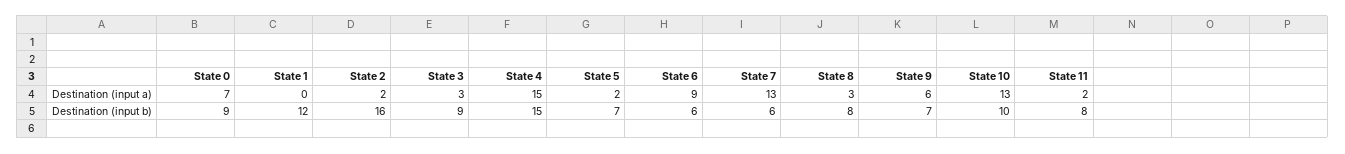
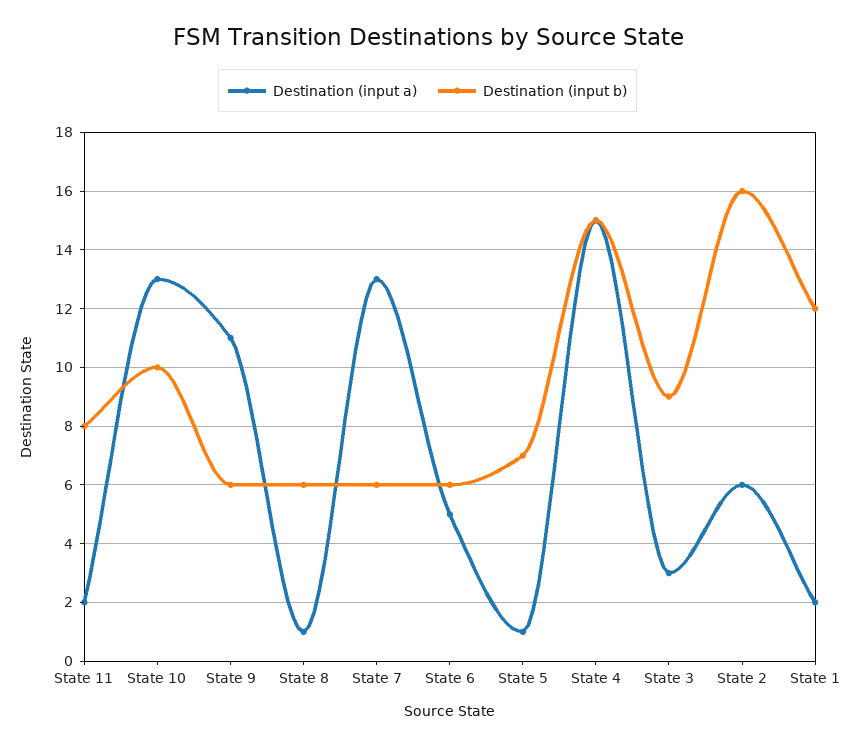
  {
    "Destination (input a)": {
-     "State 0": 7,
-     "State 1": 0,
+     "State 1": 2,
-     "State 2": 2,
+     "State 2": 6,
      "State 3": 3,
      "State 4": 15,
-     "State 5": 2,
+     "State 5": 1,
-     "State 6": 9,
+     "State 6": 5,
      "State 7": 13,
-     "State 8": 3,
+     "State 8": 1,
-     "State 9": 6,
+     "State 9": 11,
      "State 10": 13,
      "State 11": 2
    },
    "Destination (input b)": {
-     "State 0": 9,
      "State 1": 12,
      "State 2": 16,
      "State 3": 9,
      "State 4": 15,
      "State 5": 7,
      "State 6": 6,
      "State 7": 6,
-     "State 8": 8,
+     "State 8": 6,
-     "State 9": 7,
+     "State 9": 6,
      "State 10": 10,
      "State 11": 8
    }
  }

